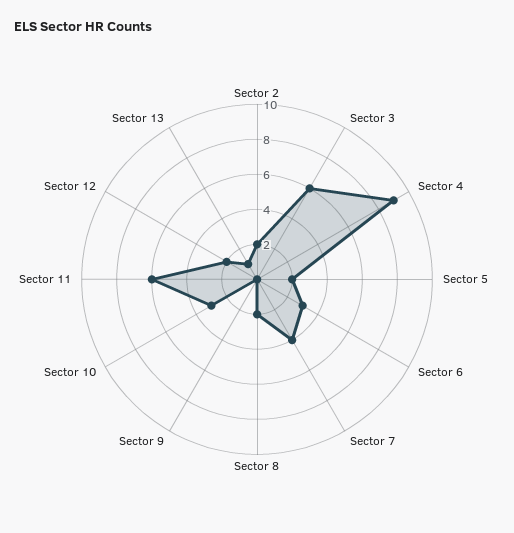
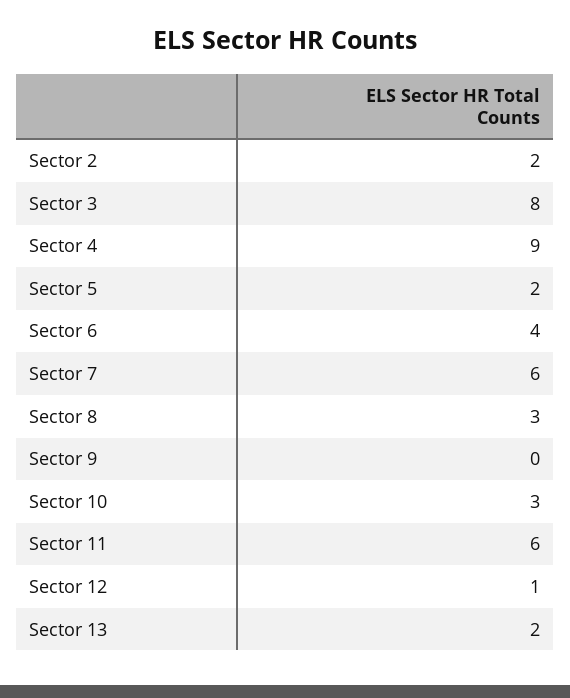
  {
    "Sector 2": 2,
-   "Sector 3": 6,
+   "Sector 3": 8,
    "Sector 4": 9,
    "Sector 5": 2,
-   "Sector 6": 3,
+   "Sector 6": 4,
-   "Sector 7": 4,
+   "Sector 7": 6,
-   "Sector 8": 2,
+   "Sector 8": 3,
    "Sector 9": 0,
    "Sector 10": 3,
    "Sector 11": 6,
-   "Sector 12": 2,
+   "Sector 12": 1,
-   "Sector 13": 1
+   "Sector 13": 2
  }

